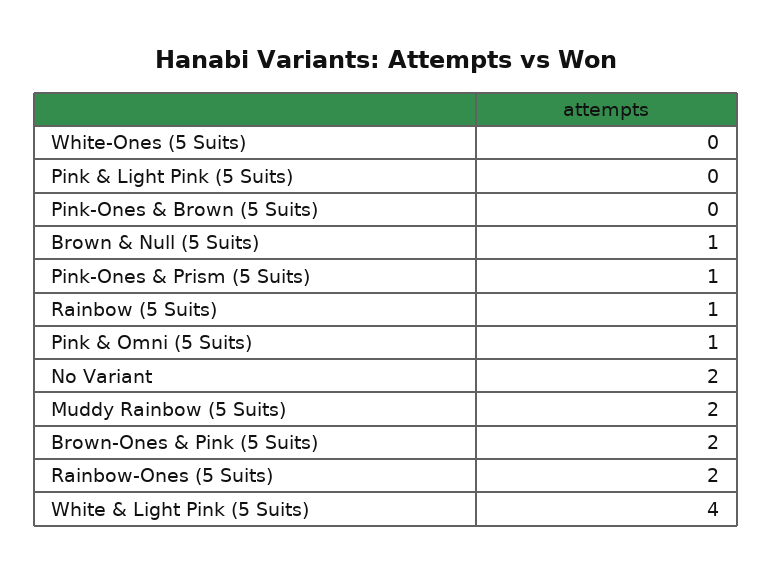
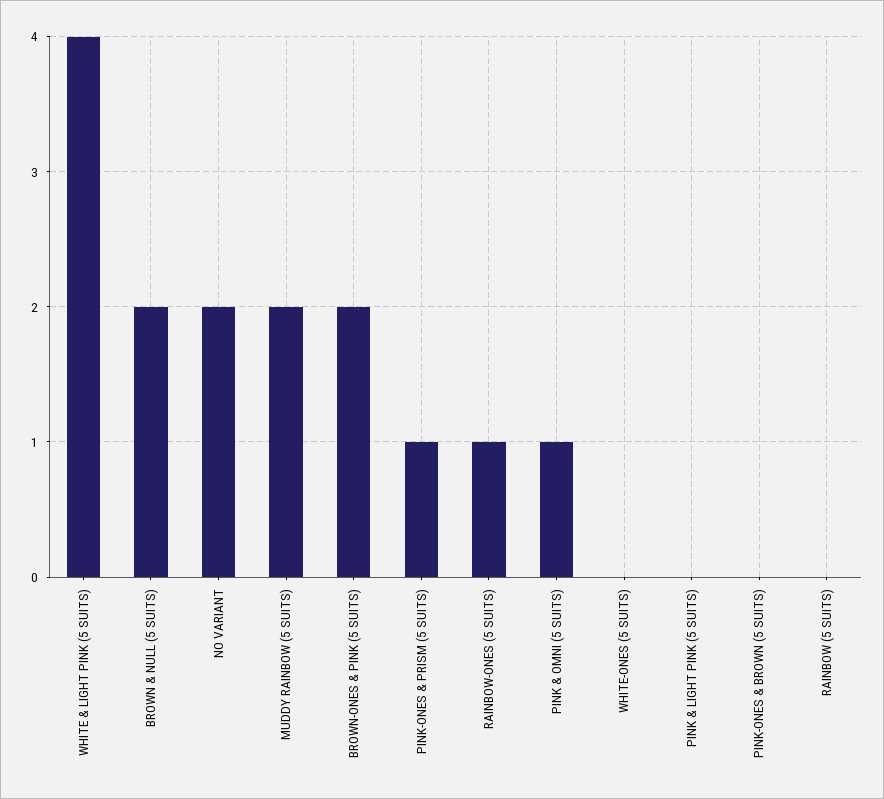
  {
    "White-Ones (5 Suits)": 0,
    "Pink & Light Pink (5 Suits)": 0,
    "Pink-Ones & Brown (5 Suits)": 0,
-   "Brown & Null (5 Suits)": 1,
+   "Brown & Null (5 Suits)": 2,
    "Pink-Ones & Prism (5 Suits)": 1,
-   "Rainbow (5 Suits)": 1,
+   "Rainbow (5 Suits)": 0,
    "Pink & Omni (5 Suits)": 1,
    "No Variant": 2,
    "Muddy Rainbow (5 Suits)": 2,
    "Brown-Ones & Pink (5 Suits)": 2,
-   "Rainbow-Ones (5 Suits)": 2,
+   "Rainbow-Ones (5 Suits)": 1,
    "White & Light Pink (5 Suits)": 4
  }

